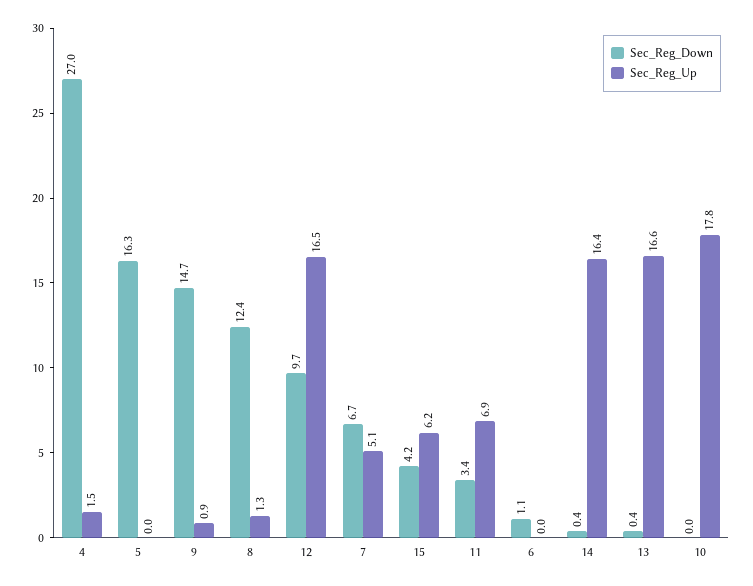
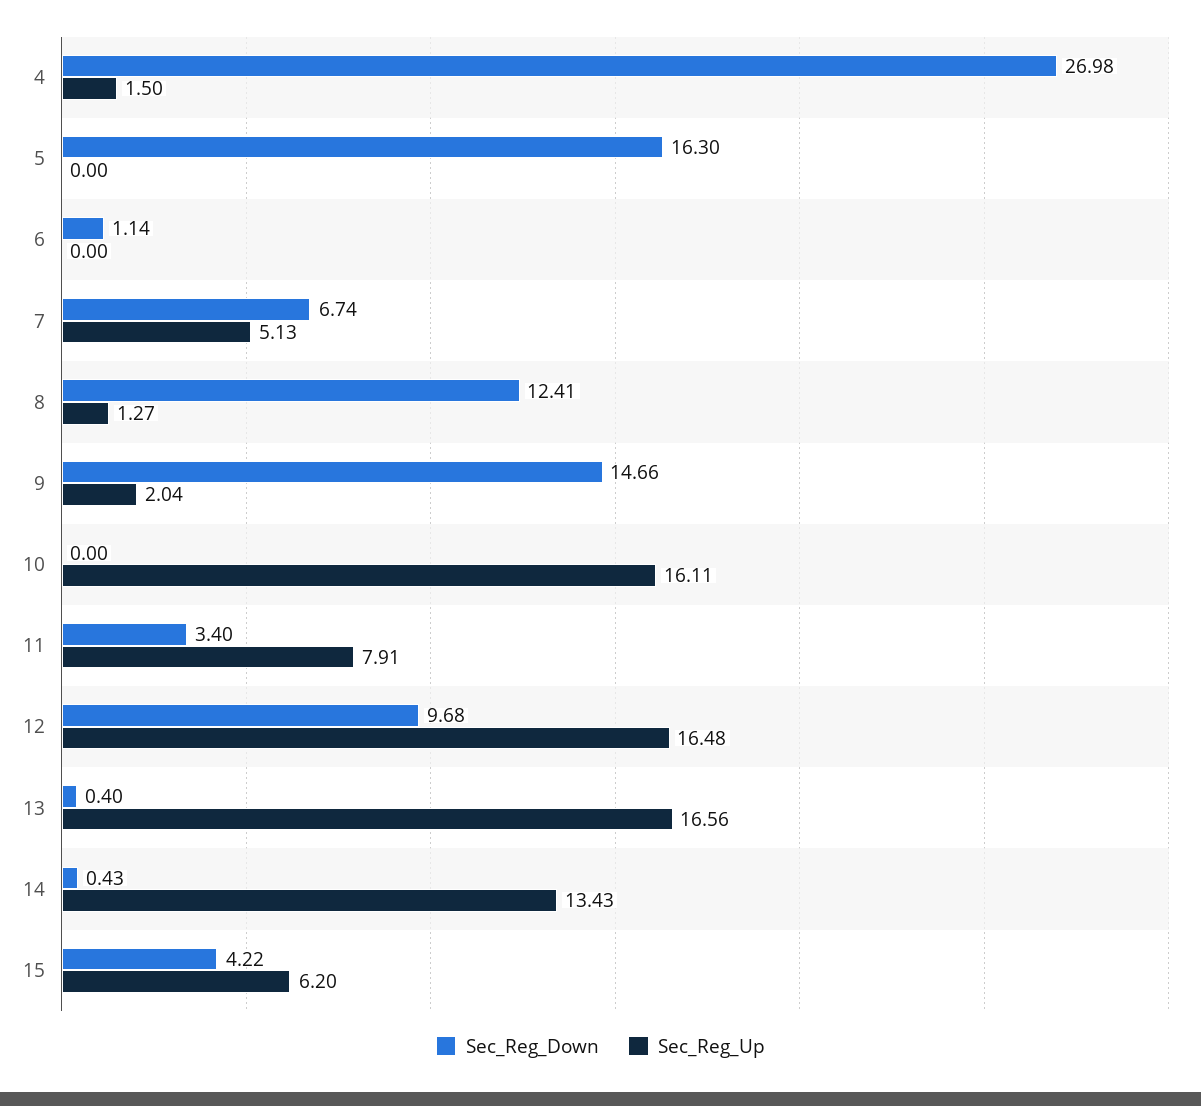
  {
    "Sec_Reg_Down": {
      "4": 26.98,
      "5": 16.3,
      "9": 14.66,
      "8": 12.41,
      "12": 9.68,
      "7": 6.74,
      "15": 4.22,
      "11": 3.4,
      "6": 1.14,
      "14": 0.43,
      "13": 0.4,
      "10": 0
    },
    "Sec_Reg_Up": {
      "4": 1.5,
      "5": 0,
-     "9": 0.9,
+     "9": 2.04,
      "8": 1.27,
      "12": 16.48,
      "7": 5.13,
      "15": 6.2,
-     "11": 6.9,
+     "11": 7.91,
      "6": 0,
-     "14": 16.4,
+     "14": 13.43,
      "13": 16.56,
-     "10": 17.8
+     "10": 16.11
    }
  }

